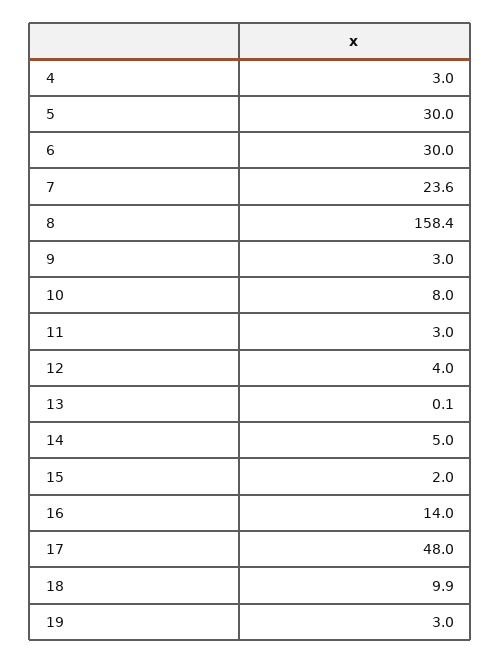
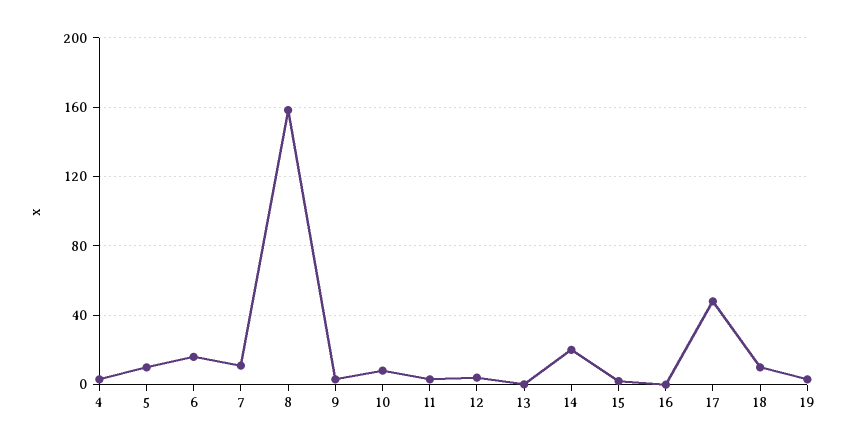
  {
    "4": 3,
-   "5": 30,
+   "5": 10,
-   "6": 30,
+   "6": 15,
-   "7": 23.6,
+   "7": 10,
    "8": 158.4,
    "9": 3,
    "10": 8,
    "11": 3,
    "12": 4,
    "13": 0.1,
-   "14": 5,
+   "14": 20,
    "15": 2,
-   "16": 14,
+   "16": 0,
    "17": 48,
    "18": 9.9,
    "19": 3
  }

